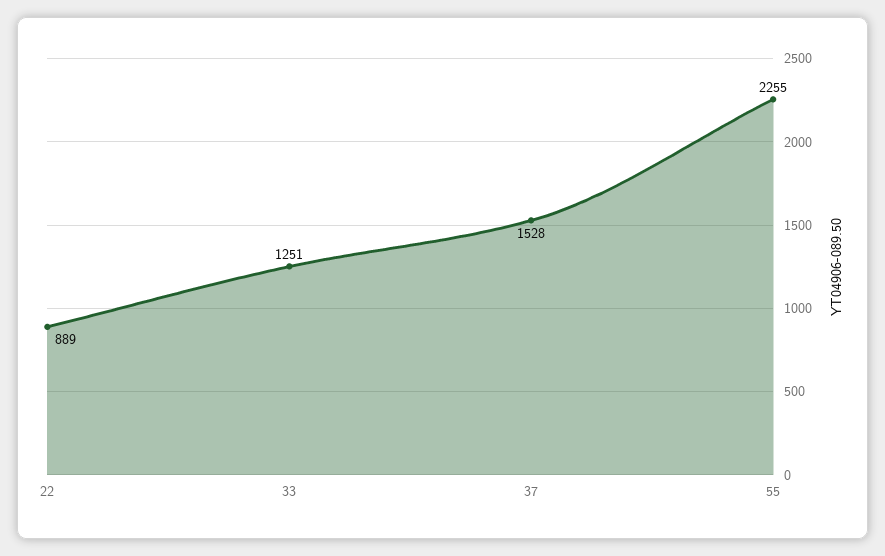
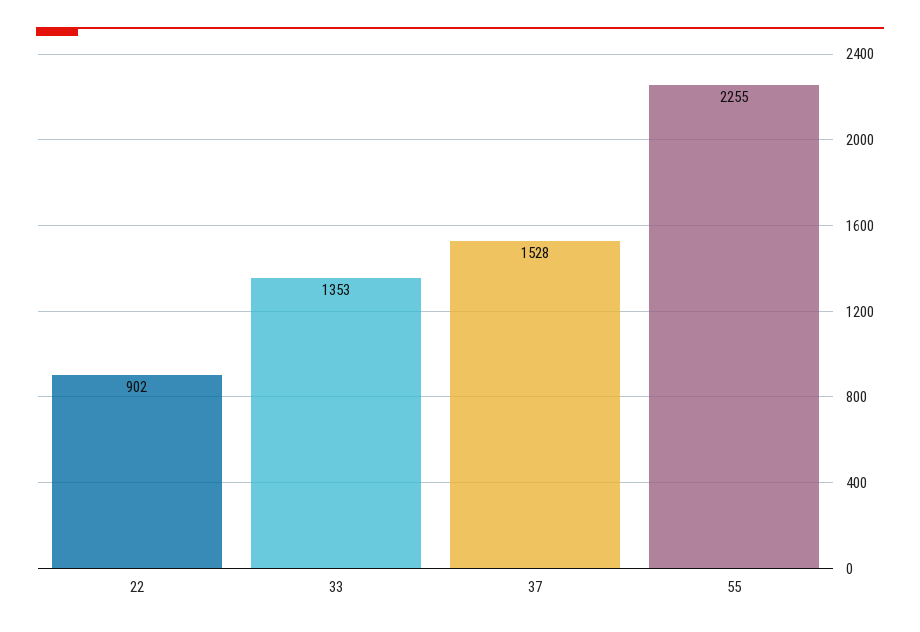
  {
-   "22": 889,
+   "22": 902,
-   "33": 1251,
+   "33": 1353,
    "37": 1528,
    "55": 2255
  }

